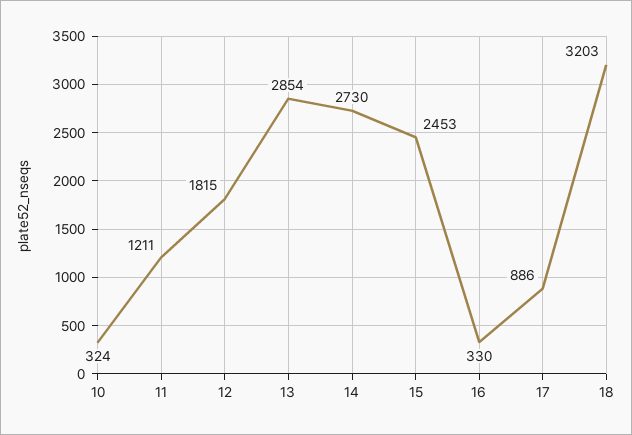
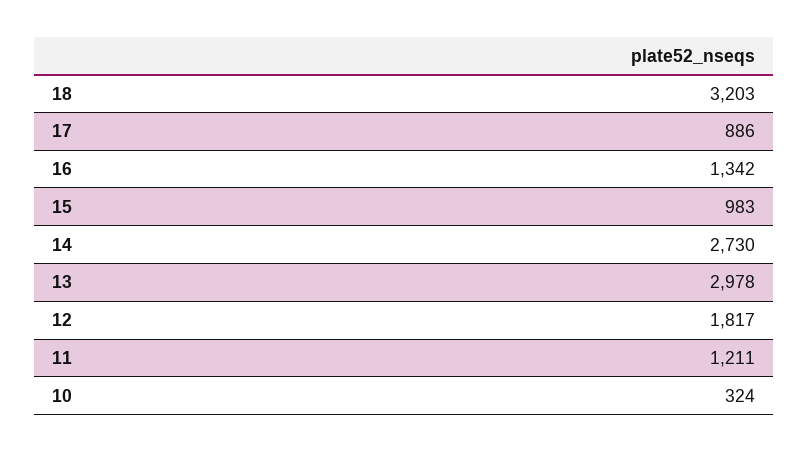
  {
    "10": 324,
    "11": 1211,
-   "12": 1815,
+   "12": 1817,
-   "13": 2854,
+   "13": 2978,
    "14": 2730,
-   "15": 2453,
+   "15": 983,
-   "16": 330,
+   "16": 1342,
    "17": 886,
    "18": 3203
  }

